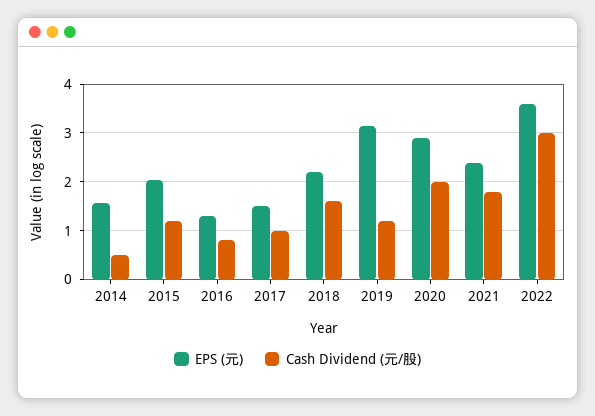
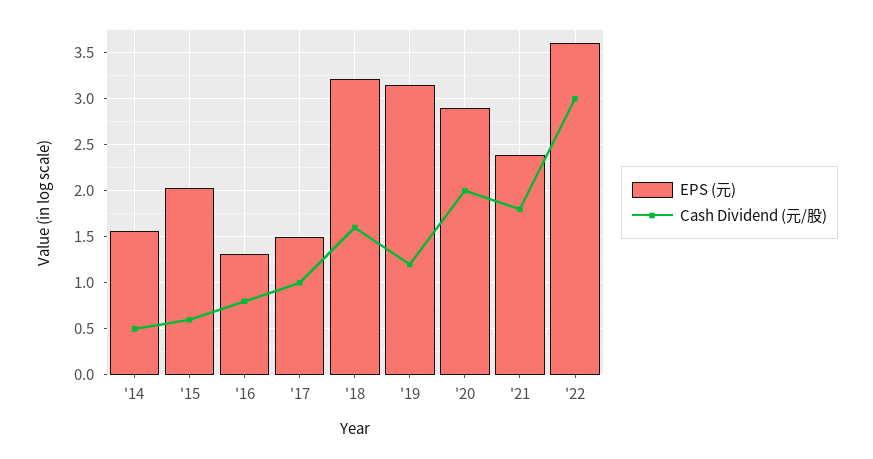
  {
    "EPS (元)": {
      "2014": 1.6,
      "2015": 2,
      "2016": 1.3,
      "2017": 1.5,
-     "2018": 2.2,
+     "2018": 3.2,
      "2019": 3.2,
      "2020": 2.9,
      "2021": 2.4,
      "2022": 3.6
    },
    "Cash Dividend (元/股)": {
      "2014": 0.5,
-     "2015": 1.2,
+     "2015": 0.6,
      "2016": 0.8,
      "2017": 1,
      "2018": 1.6,
      "2019": 1.2,
      "2020": 2,
      "2021": 1.8,
      "2022": 3
    }
  }

